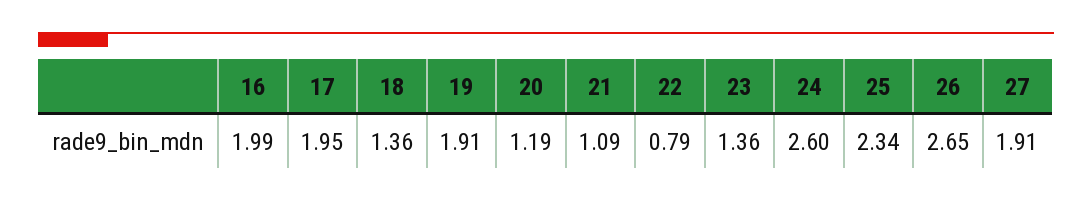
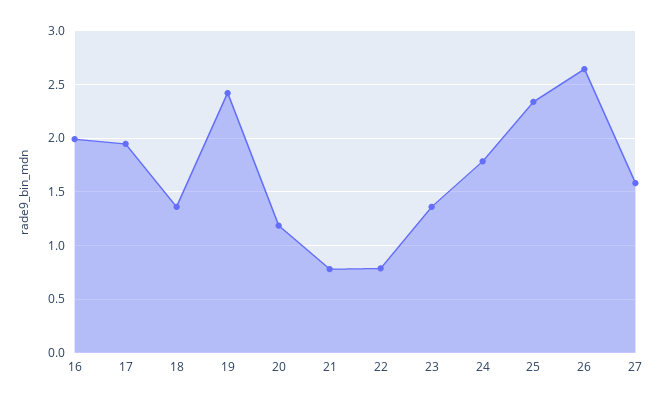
  {
    "16": 1.99,
    "17": 1.95,
    "18": 1.36,
-   "19": 1.91,
+   "19": 2.4,
    "20": 1.19,
-   "21": 1.09,
+   "21": 0.8,
    "22": 0.79,
    "23": 1.36,
-   "24": 2.6,
+   "24": 1.8,
    "25": 2.34,
    "26": 2.65,
-   "27": 1.91
+   "27": 1.6
  }

